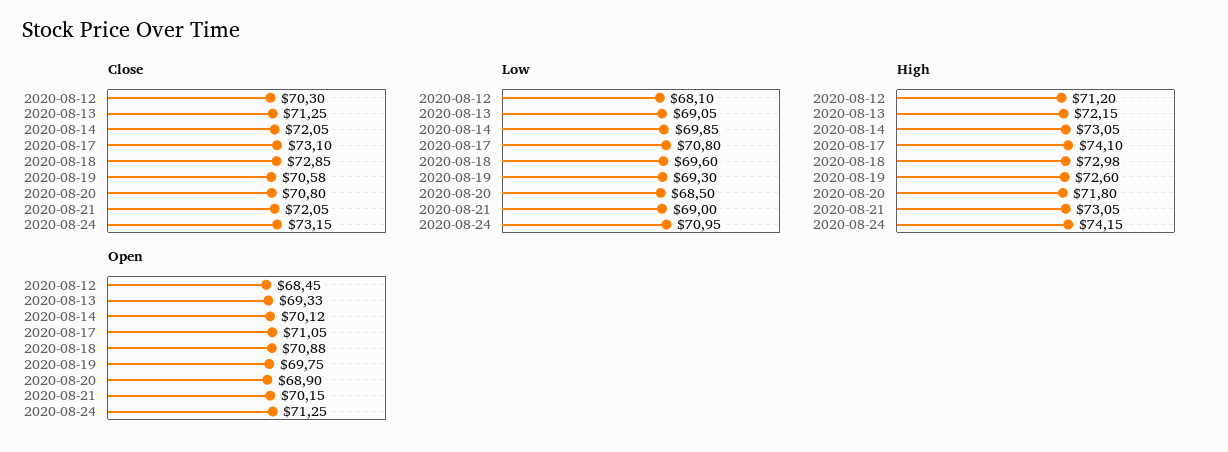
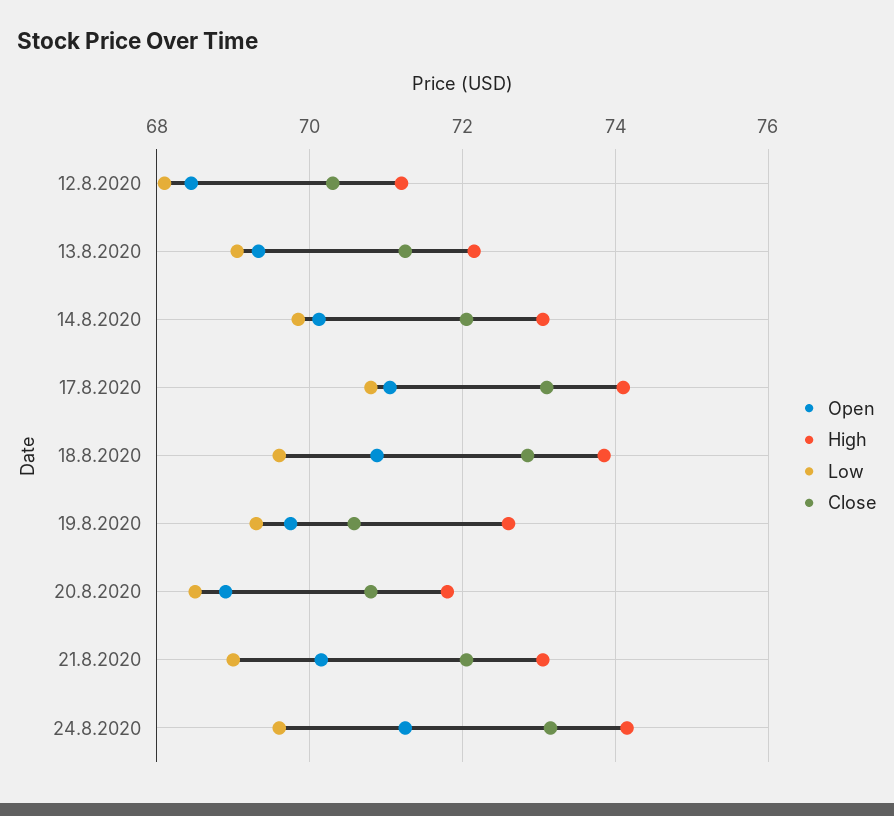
  {
    "Close": {
      "2020-08-12": 70.3,
      "2020-08-13": 71.25,
      "2020-08-14": 72.05,
      "2020-08-17": 73.1,
      "2020-08-18": 72.85,
      "2020-08-19": 70.58,
      "2020-08-20": 70.8,
      "2020-08-21": 72.05,
      "2020-08-24": 73.15
    },
    "Low": {
      "2020-08-12": 68.1,
      "2020-08-13": 69.05,
      "2020-08-14": 69.85,
      "2020-08-17": 70.8,
      "2020-08-18": 69.6,
      "2020-08-19": 69.3,
      "2020-08-20": 68.5,
      "2020-08-21": 69,
-     "2020-08-24": 70.95
+     "2020-08-24": 69.6
    },
    "High": {
      "2020-08-12": 71.2,
      "2020-08-13": 72.15,
      "2020-08-14": 73.05,
      "2020-08-17": 74.1,
-     "2020-08-18": 72.98,
+     "2020-08-18": 73.8,
      "2020-08-19": 72.6,
      "2020-08-20": 71.8,
      "2020-08-21": 73.05,
      "2020-08-24": 74.15
    },
    "Open": {
      "2020-08-12": 68.45,
      "2020-08-13": 69.33,
      "2020-08-14": 70.12,
      "2020-08-17": 71.05,
      "2020-08-18": 70.88,
      "2020-08-19": 69.75,
      "2020-08-20": 68.9,
      "2020-08-21": 70.15,
      "2020-08-24": 71.25
    }
  }

